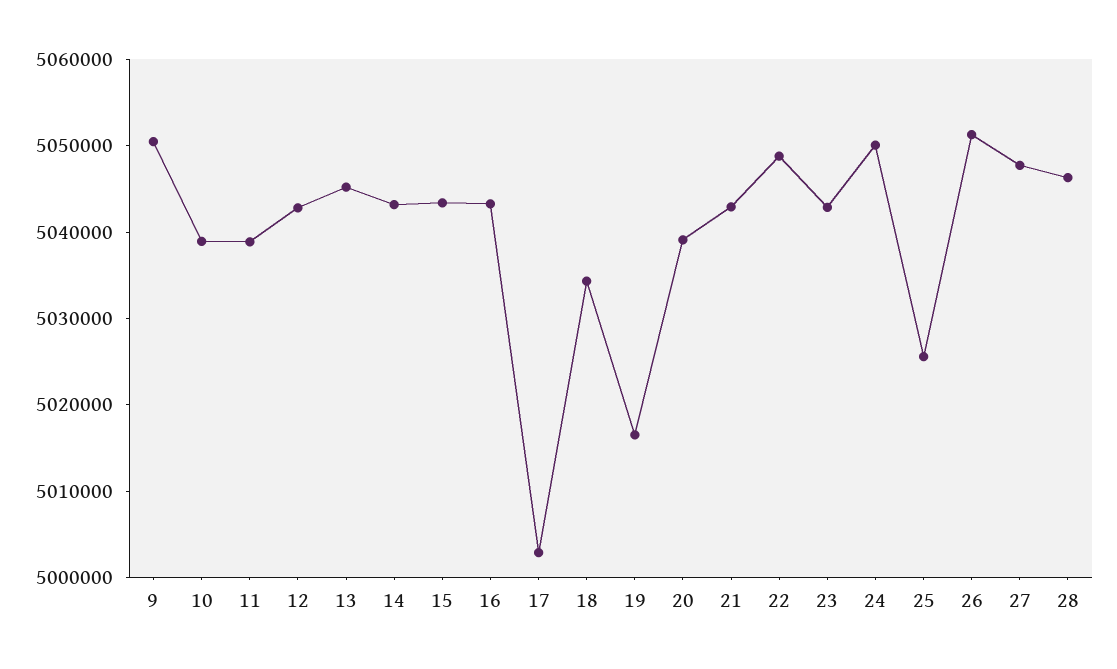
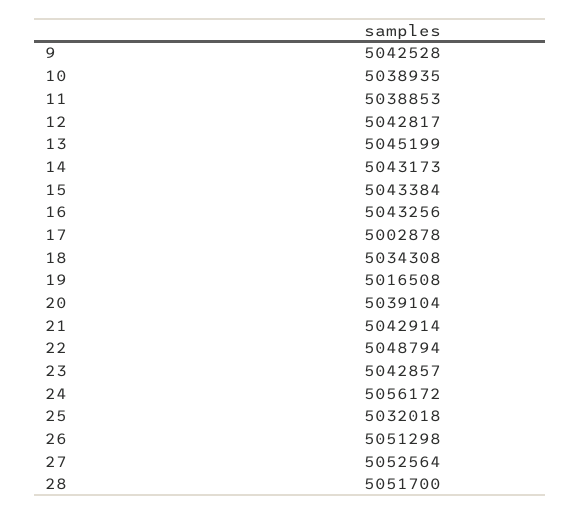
  {
-   "9": 5050000,
+   "9": 5042528,
    "10": 5038935,
    "11": 5038853,
    "12": 5042817,
    "13": 5045199,
    "14": 5043173,
    "15": 5043384,
    "16": 5043256,
    "17": 5002878,
    "18": 5034308,
    "19": 5016508,
    "20": 5039104,
    "21": 5042914,
    "22": 5048794,
    "23": 5042857,
-   "24": 5050000,
+   "24": 5056172,
-   "25": 5026000,
+   "25": 5032018,
    "26": 5051298,
-   "27": 5048000,
+   "27": 5052564,
-   "28": 5046000
+   "28": 5051700
  }

